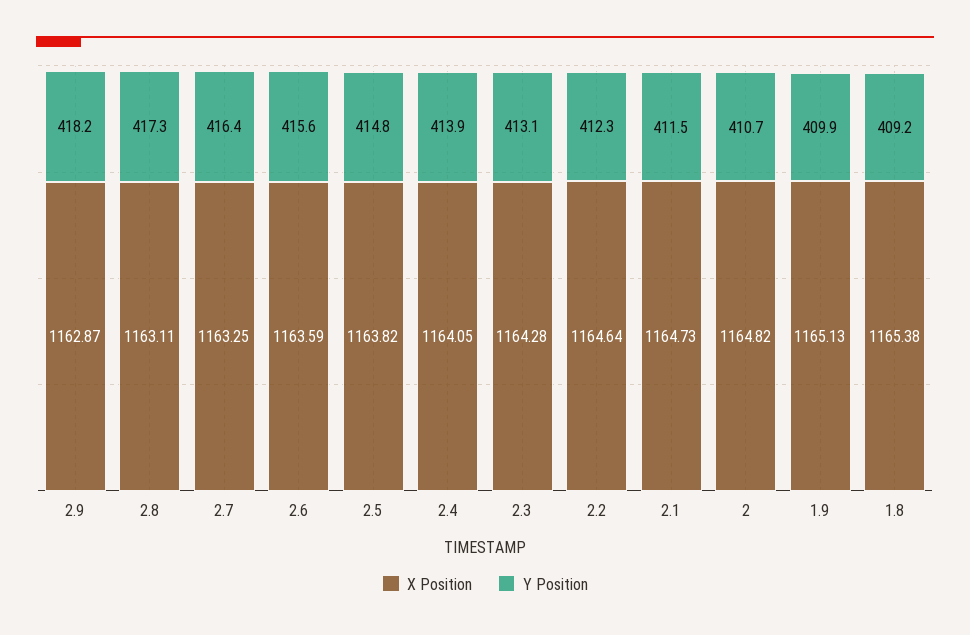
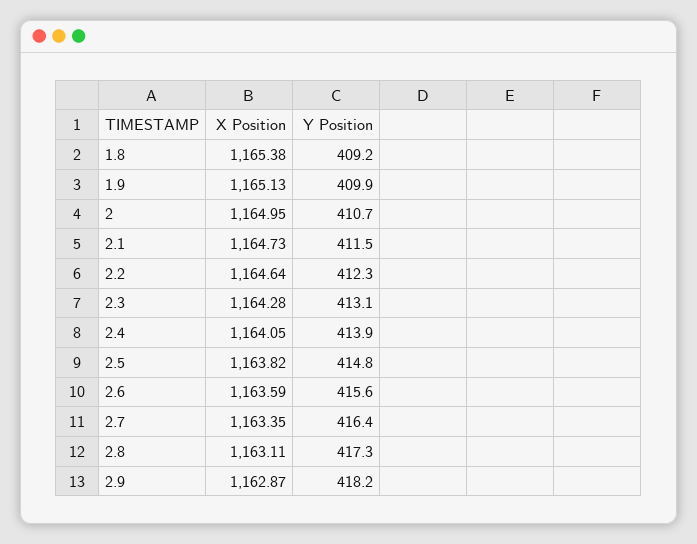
  {
    "X Position": {
      "2.9": 1162.87,
      "2.8": 1163.11,
-     "2.7": 1163.25,
+     "2.7": 1163.35,
      "2.6": 1163.59,
      "2.5": 1163.82,
      "2.4": 1164.05,
      "2.3": 1164.28,
      "2.2": 1164.64,
      "2.1": 1164.73,
-     "2": 1164.82,
+     "2": 1164.95,
      "1.9": 1165.13,
      "1.8": 1165.38
    },
    "Y Position": {
      "2.9": 418.2,
      "2.8": 417.3,
      "2.7": 416.4,
      "2.6": 415.6,
      "2.5": 414.8,
      "2.4": 413.9,
      "2.3": 413.1,
      "2.2": 412.3,
      "2.1": 411.5,
      "2": 410.7,
      "1.9": 409.9,
      "1.8": 409.2
    }
  }

